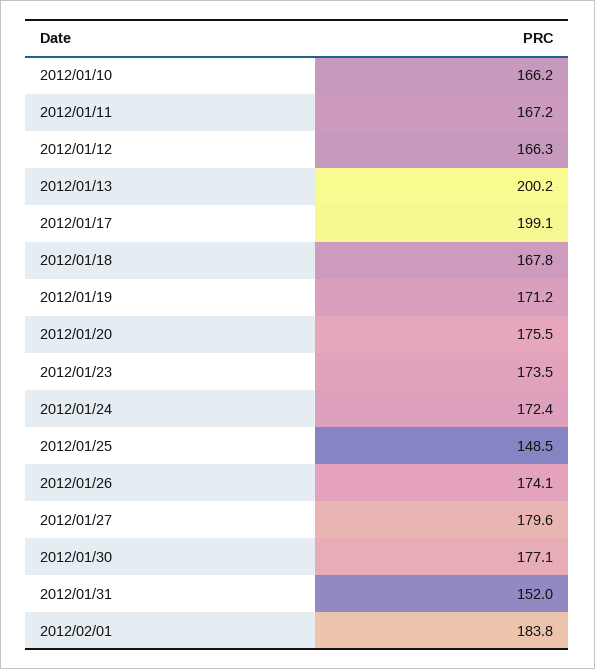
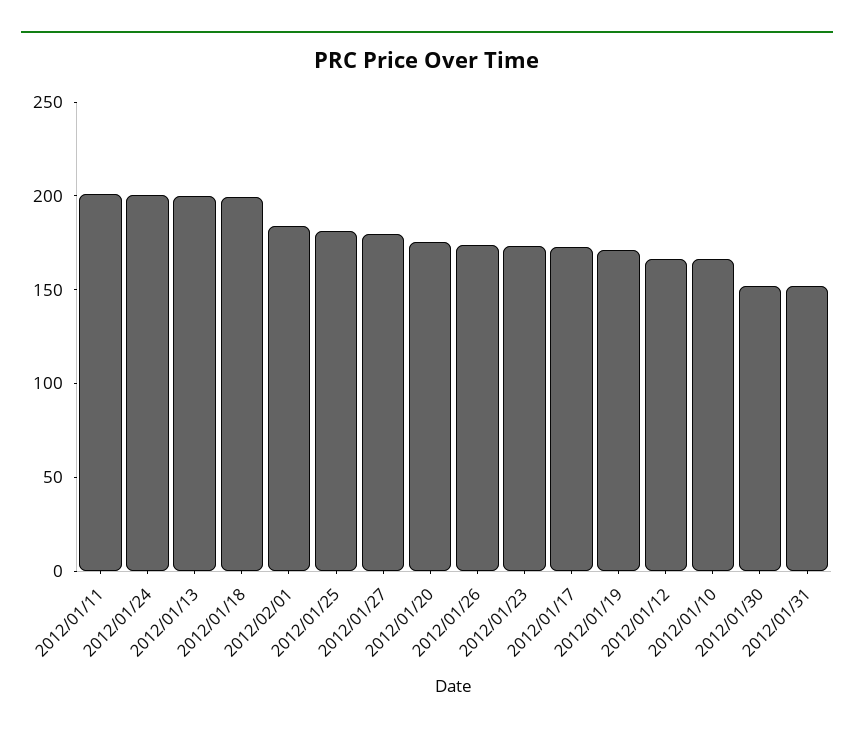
  {
    "2012/01/10": 166.2,
-   "2012/01/11": 167.2,
+   "2012/01/11": 200,
    "2012/01/12": 166.3,
    "2012/01/13": 200.2,
-   "2012/01/17": 199.1,
+   "2012/01/17": 170,
-   "2012/01/18": 167.8,
+   "2012/01/18": 200,
    "2012/01/19": 171.2,
    "2012/01/20": 175.5,
    "2012/01/23": 173.5,
-   "2012/01/24": 172.4,
+   "2012/01/24": 200,
-   "2012/01/25": 148.5,
+   "2012/01/25": 180,
    "2012/01/26": 174.1,
    "2012/01/27": 179.6,
-   "2012/01/30": 177.1,
+   "2012/01/30": 150,
    "2012/01/31": 152,
    "2012/02/01": 183.8
  }

